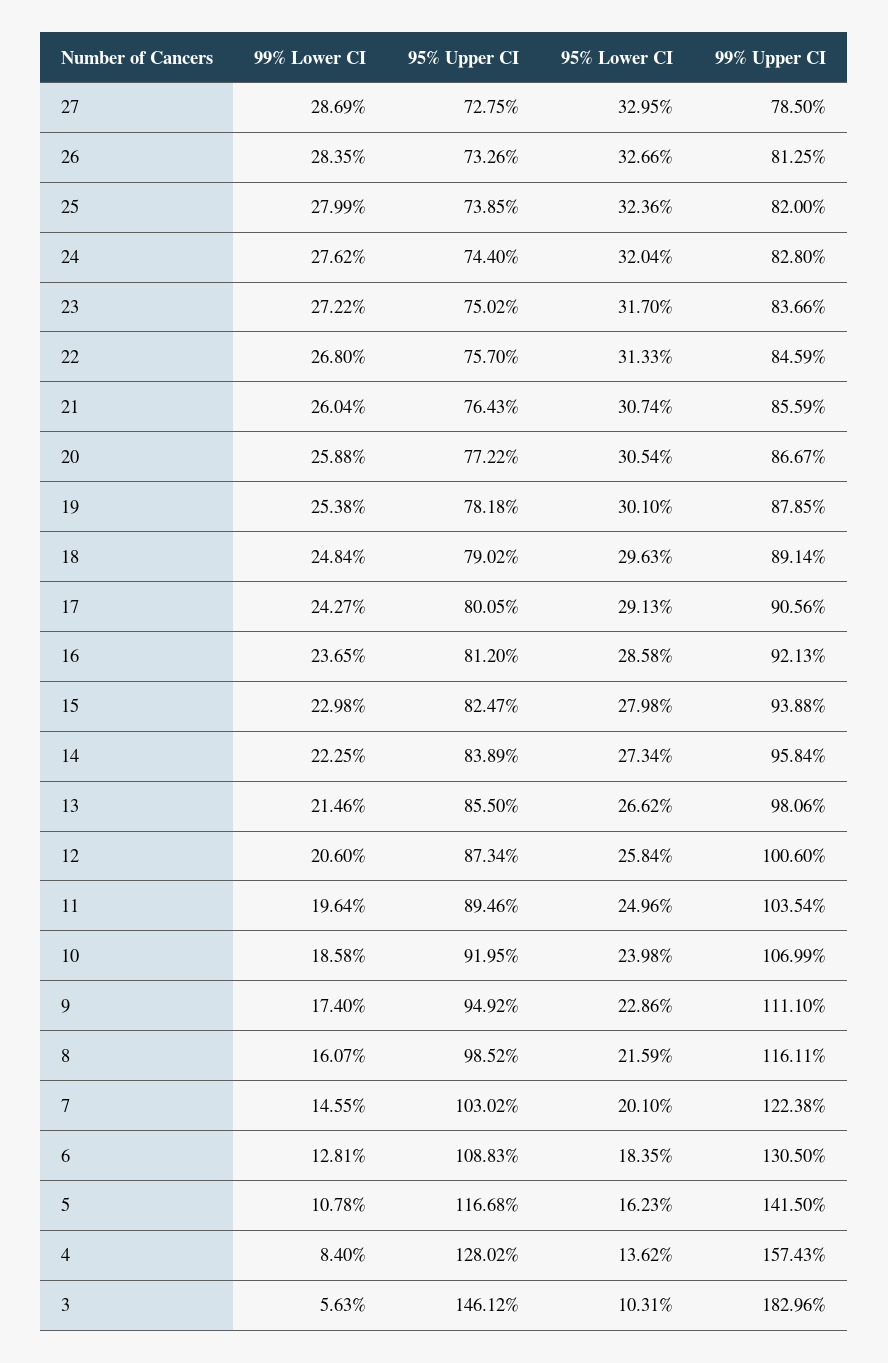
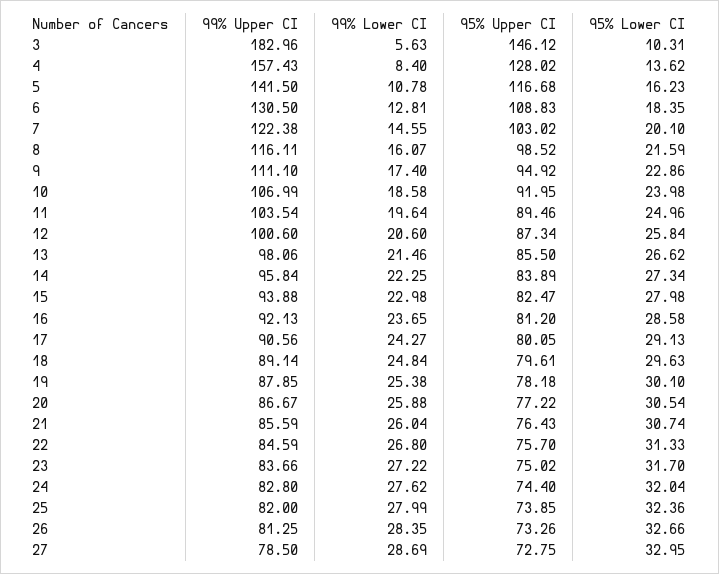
  {
    "99% Lower CI": {
      "27": 28.69,
      "26": 28.35,
      "25": 27.99,
      "24": 27.62,
      "23": 27.22,
      "22": 26.8,
      "21": 26.04,
      "20": 25.88,
      "19": 25.38,
      "18": 24.84,
      "17": 24.27,
      "16": 23.65,
      "15": 22.98,
      "14": 22.25,
      "13": 21.46,
      "12": 20.6,
      "11": 19.64,
      "10": 18.58,
      "9": 17.4,
      "8": 16.07,
      "7": 14.55,
      "6": 12.81,
      "5": 10.78,
      "4": 8.4,
      "3": 5.63
    },
    "95% Upper CI": {
      "27": 72.75,
      "26": 73.26,
      "25": 73.85,
      "24": 74.4,
      "23": 75.02,
      "22": 75.7,
      "21": 76.43,
      "20": 77.22,
      "19": 78.18,
-     "18": 79.02,
+     "18": 79.61,
      "17": 80.05,
      "16": 81.2,
      "15": 82.47,
      "14": 83.89,
      "13": 85.5,
      "12": 87.34,
      "11": 89.46,
      "10": 91.95,
      "9": 94.92,
      "8": 98.52,
      "7": 103.02,
      "6": 108.83,
      "5": 116.68,
      "4": 128.02,
      "3": 146.12
    },
    "95% Lower CI": {
      "27": 32.95,
      "26": 32.66,
      "25": 32.36,
      "24": 32.04,
      "23": 31.7,
      "22": 31.33,
      "21": 30.74,
      "20": 30.54,
      "19": 30.1,
      "18": 29.63,
      "17": 29.13,
      "16": 28.58,
      "15": 27.98,
      "14": 27.34,
      "13": 26.62,
      "12": 25.84,
      "11": 24.96,
      "10": 23.98,
      "9": 22.86,
      "8": 21.59,
      "7": 20.1,
      "6": 18.35,
      "5": 16.23,
      "4": 13.62,
      "3": 10.31
    },
    "99% Upper CI": {
      "27": 78.5,
      "26": 81.25,
      "25": 82,
      "24": 82.8,
      "23": 83.66,
      "22": 84.59,
      "21": 85.59,
      "20": 86.67,
      "19": 87.85,
      "18": 89.14,
      "17": 90.56,
      "16": 92.13,
      "15": 93.88,
      "14": 95.84,
      "13": 98.06,
      "12": 100.6,
      "11": 103.54,
      "10": 106.99,
      "9": 111.1,
      "8": 116.11,
      "7": 122.38,
      "6": 130.5,
      "5": 141.5,
      "4": 157.43,
      "3": 182.96
    }
  }

